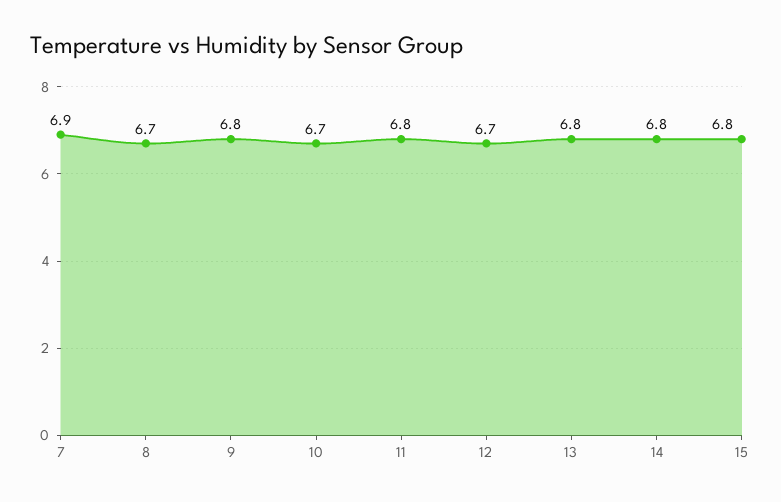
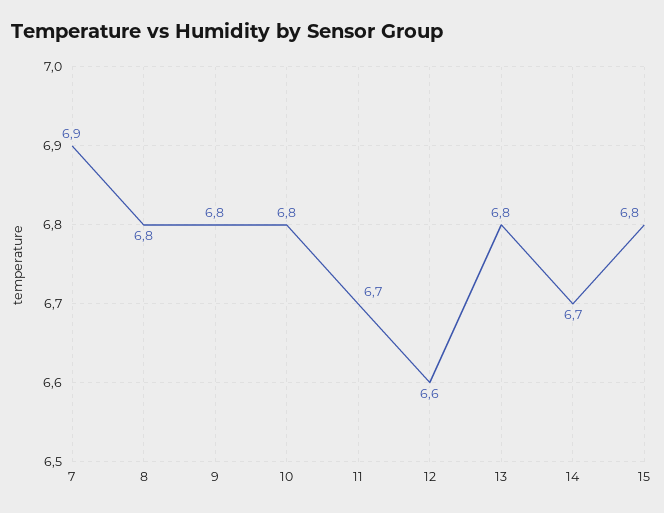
  {
    "7": 6.9,
-   "8": 6.7,
+   "8": 6.8,
    "9": 6.8,
-   "10": 6.7,
+   "10": 6.8,
-   "11": 6.8,
+   "11": 6.7,
-   "12": 6.7,
+   "12": 6.6,
    "13": 6.8,
-   "14": 6.8,
+   "14": 6.7,
    "15": 6.8
  }

